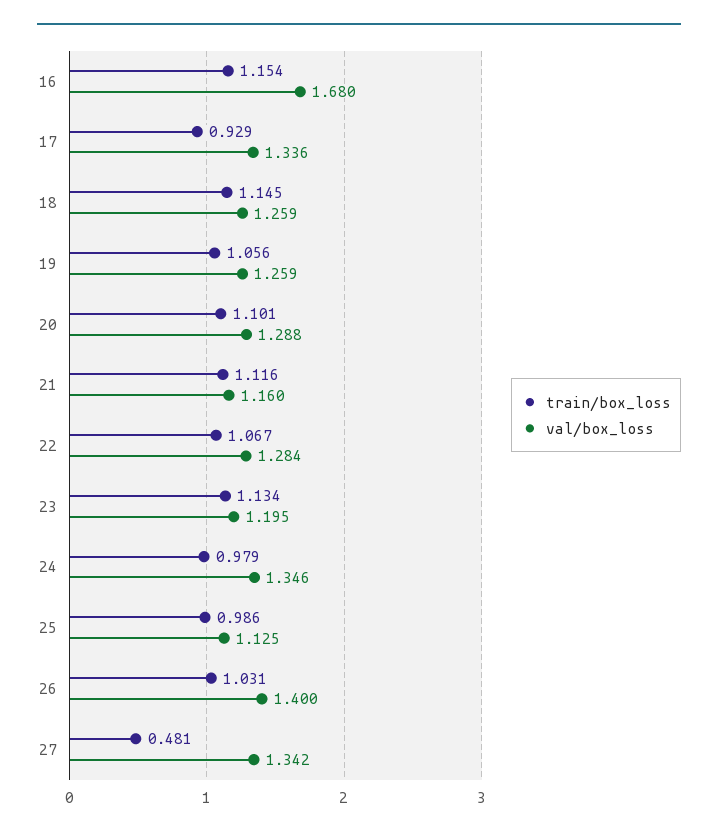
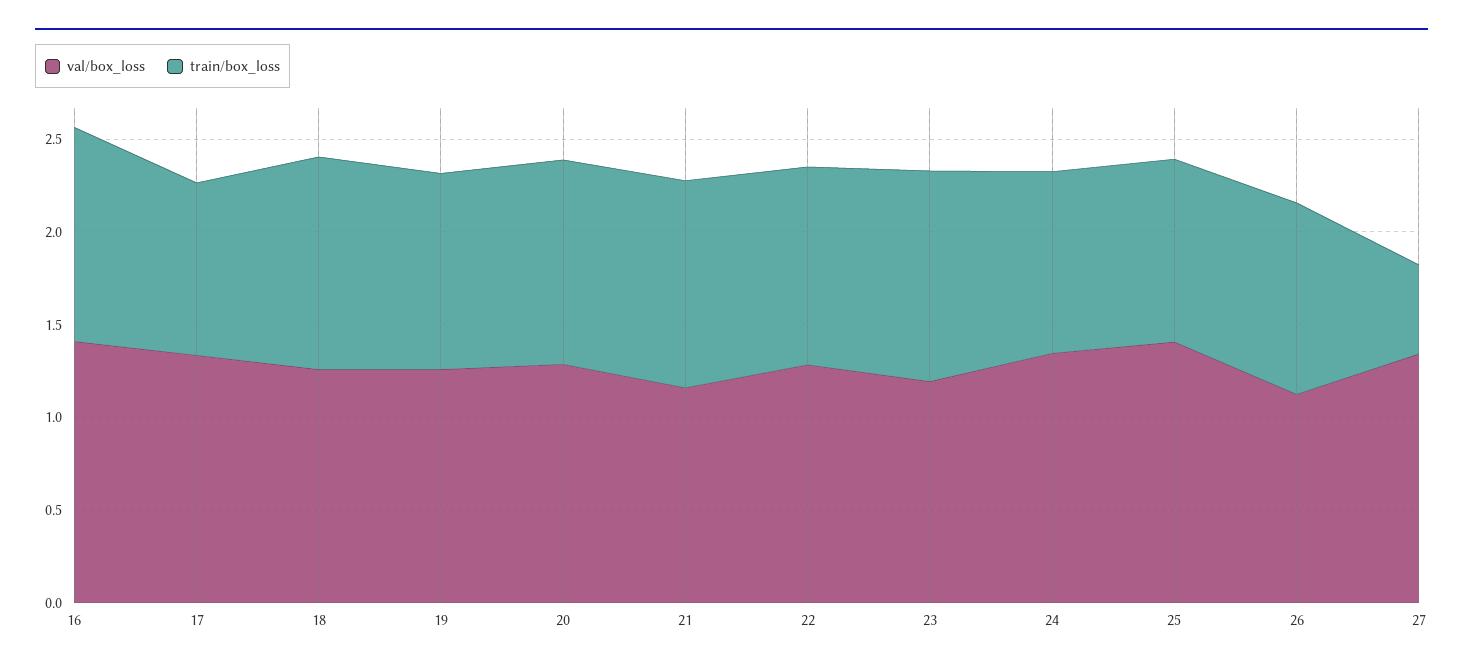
  {
    "train/box_loss": {
      "16": 1.154,
      "17": 0.929,
      "18": 1.145,
      "19": 1.056,
      "20": 1.101,
      "21": 1.116,
      "22": 1.067,
      "23": 1.134,
      "24": 0.979,
      "25": 0.986,
      "26": 1.031,
      "27": 0.481
    },
    "val/box_loss": {
-     "16": 1.68,
+     "16": 1.4,
      "17": 1.336,
      "18": 1.259,
      "19": 1.259,
      "20": 1.288,
      "21": 1.16,
      "22": 1.284,
      "23": 1.195,
      "24": 1.346,
-     "25": 1.125,
+     "25": 1.4,
-     "26": 1.4,
+     "26": 1.1,
      "27": 1.342
    }
  }

